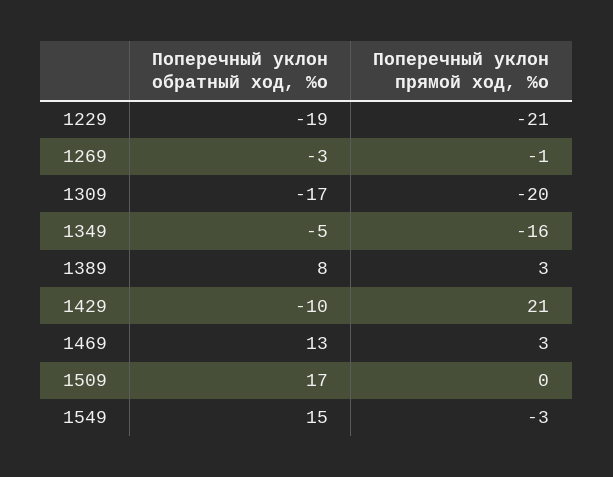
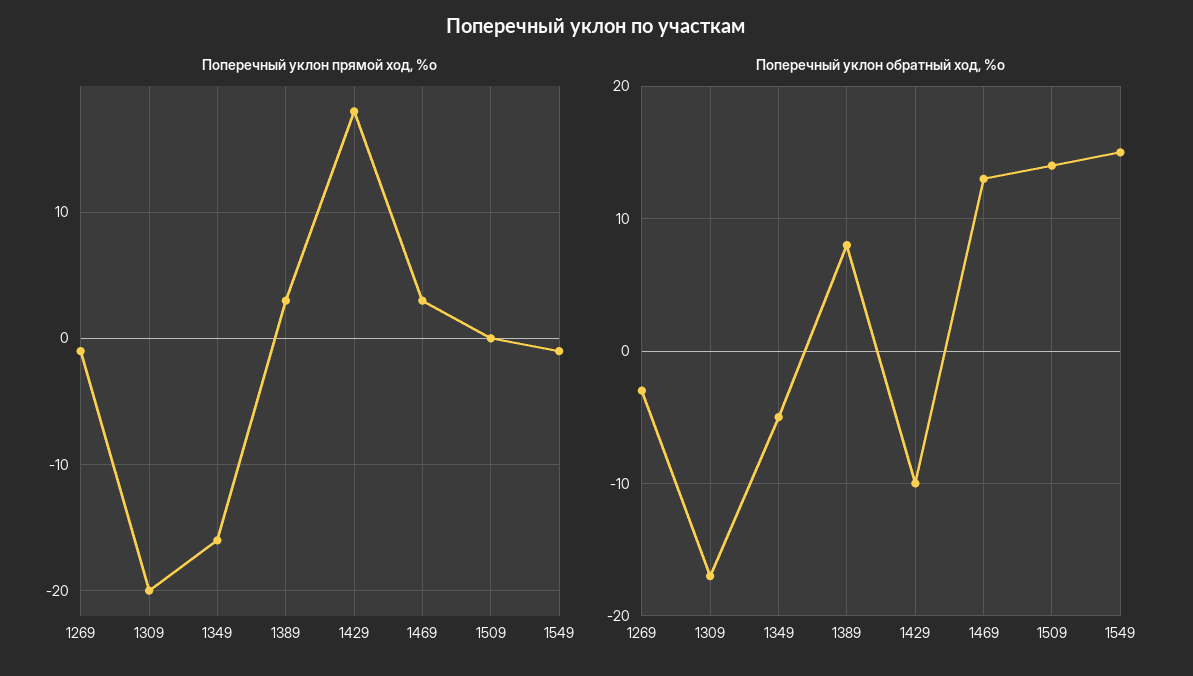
  {
    "Поперечный уклон обратный ход, %о": {
-     "1229": -19,
      "1269": -3,
      "1309": -17,
      "1349": -5,
      "1389": 8,
      "1429": -10,
      "1469": 13,
-     "1509": 17,
+     "1509": 14,
      "1549": 15
    },
    "Поперечный уклон прямой ход, %о": {
-     "1229": -21,
      "1269": -1,
      "1309": -20,
      "1349": -16,
      "1389": 3,
-     "1429": 21,
+     "1429": 18,
      "1469": 3,
      "1509": 0,
-     "1549": -3
+     "1549": -1
    }
  }

